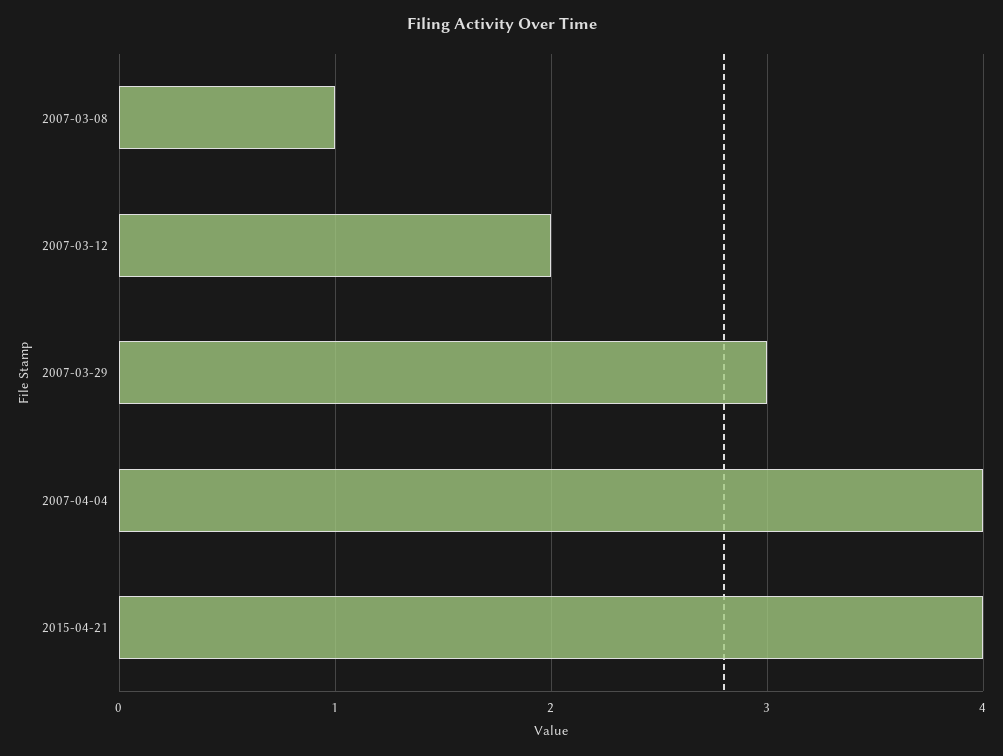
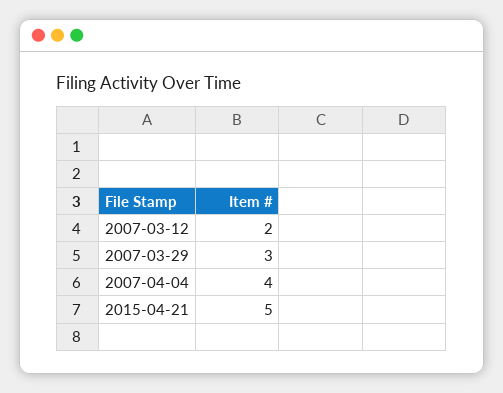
  {
-   "2007-03-08": 1,
    "2007-03-12": 2,
    "2007-03-29": 3,
    "2007-04-04": 4,
-   "2015-04-21": 4
+   "2015-04-21": 5
  }

